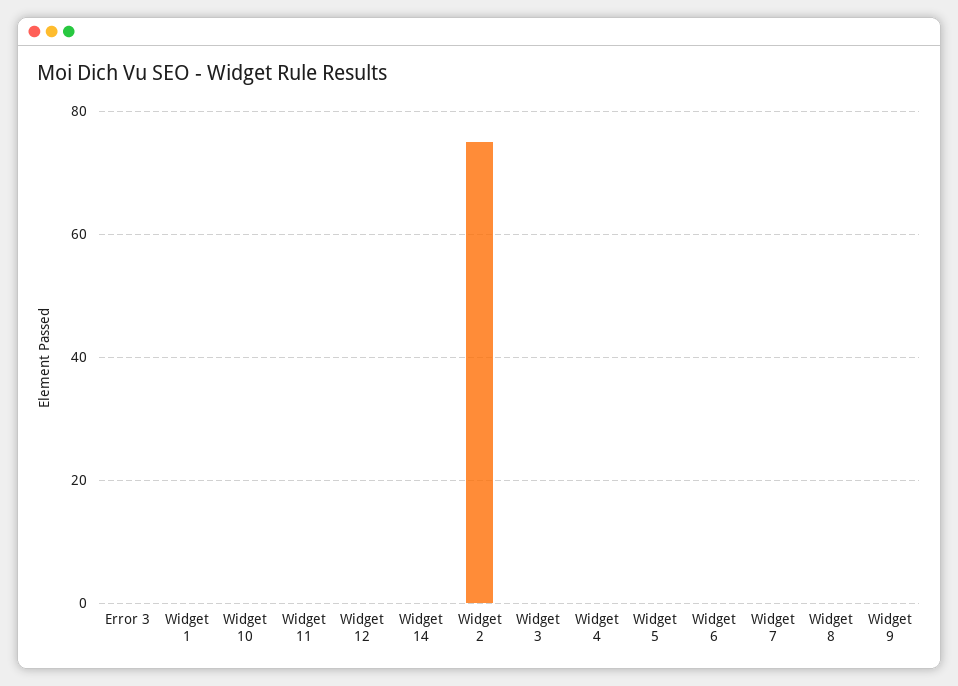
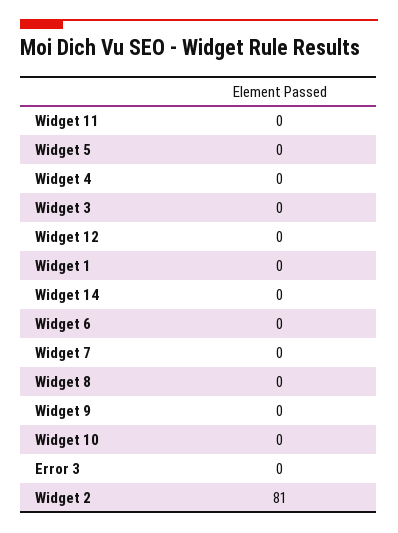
  {
    "Error 3": 0,
    "Widget 1": 0,
    "Widget 10": 0,
    "Widget 11": 0,
    "Widget 12": 0,
    "Widget 14": 0,
-   "Widget 2": 75,
+   "Widget 2": 81,
    "Widget 3": 0,
    "Widget 4": 0,
    "Widget 5": 0,
    "Widget 6": 0,
    "Widget 7": 0,
    "Widget 8": 0,
    "Widget 9": 0
  }

